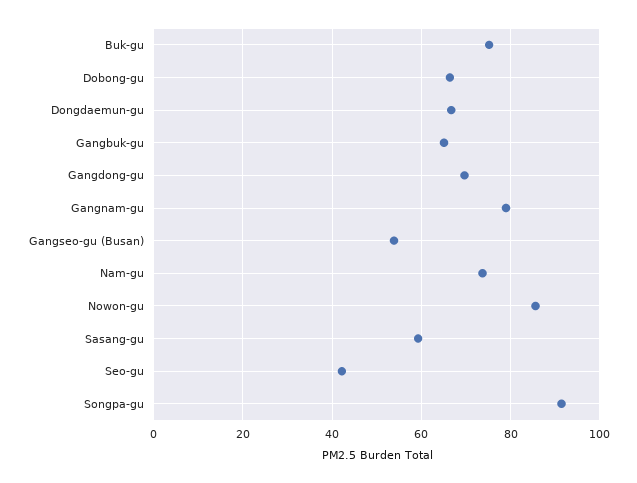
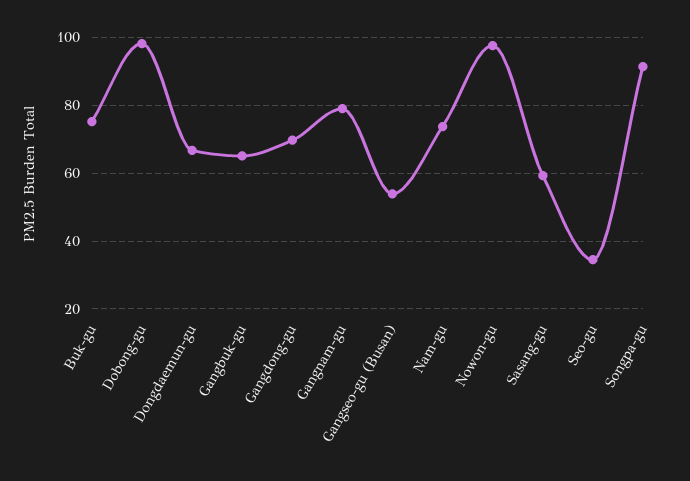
  {
    "Buk-gu": 76,
-   "Dobong-gu": 66,
+   "Dobong-gu": 98,
    "Dongdaemun-gu": 66,
    "Gangbuk-gu": 66,
    "Gangdong-gu": 70,
    "Gangnam-gu": 80,
    "Gangseo-gu (Busan)": 54,
    "Nam-gu": 74,
-   "Nowon-gu": 86,
+   "Nowon-gu": 98,
    "Sasang-gu": 60,
-   "Seo-gu": 42,
+   "Seo-gu": 34,
    "Songpa-gu": 92
  }

